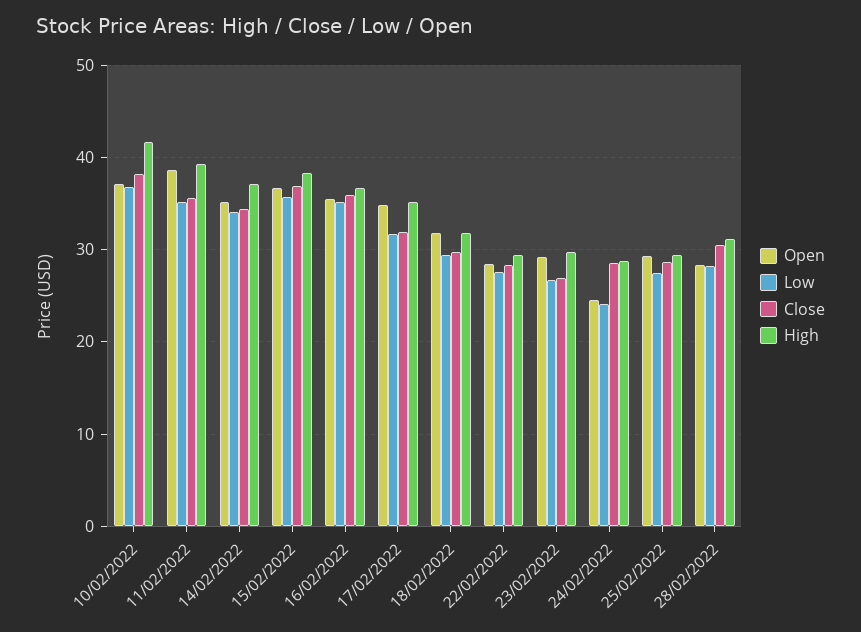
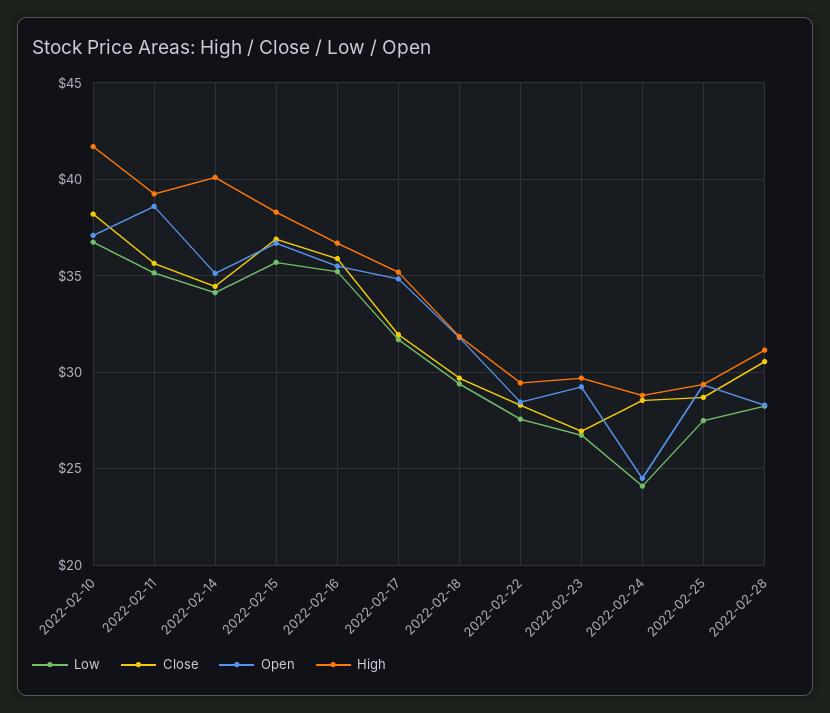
  {
    "Open": {
      "10/02/2022": 37,
      "11/02/2022": 38.5,
      "14/02/2022": 35,
      "15/02/2022": 36.5,
      "16/02/2022": 35.5,
      "17/02/2022": 35,
      "18/02/2022": 32,
      "22/02/2022": 28.5,
      "23/02/2022": 29.5,
      "24/02/2022": 24.5,
      "25/02/2022": 29.5,
      "28/02/2022": 28.5
    },
    "Low": {
      "10/02/2022": 37,
      "11/02/2022": 35,
      "14/02/2022": 34,
      "15/02/2022": 35.5,
      "16/02/2022": 35,
      "17/02/2022": 31.5,
      "18/02/2022": 29.5,
      "22/02/2022": 27.5,
      "23/02/2022": 27,
      "24/02/2022": 24,
      "25/02/2022": 27.5,
      "28/02/2022": 28.5
    },
    "Close": {
      "10/02/2022": 38,
      "11/02/2022": 35.5,
      "14/02/2022": 34.5,
      "15/02/2022": 37,
      "16/02/2022": 36,
      "17/02/2022": 32,
      "18/02/2022": 29.5,
      "22/02/2022": 28.5,
      "23/02/2022": 27,
      "24/02/2022": 28.5,
      "25/02/2022": 28.5,
      "28/02/2022": 30.5
    },
    "High": {
      "10/02/2022": 41.5,
      "11/02/2022": 39.5,
-     "14/02/2022": 37,
+     "14/02/2022": 40,
      "15/02/2022": 38.5,
      "16/02/2022": 36.5,
      "17/02/2022": 35,
      "18/02/2022": 32,
      "22/02/2022": 29.5,
      "23/02/2022": 29.5,
      "24/02/2022": 29,
      "25/02/2022": 29.5,
      "28/02/2022": 31
    }
  }

